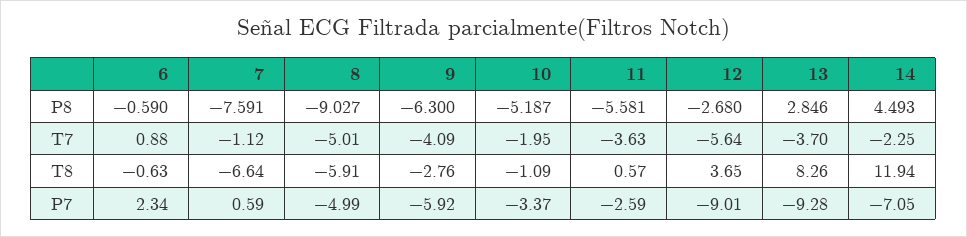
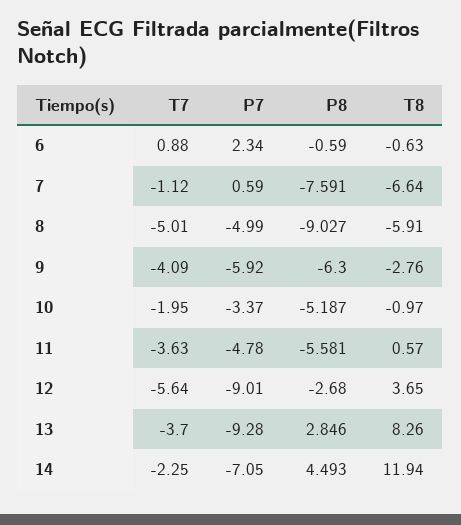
  {
    "6": {
      "P8": -0.59,
      "T7": 0.88,
      "T8": -0.63,
      "P7": 2.34
    },
    "7": {
      "P8": -7.591,
      "T7": -1.12,
      "T8": -6.64,
      "P7": 0.59
    },
    "8": {
      "P8": -9.027,
      "T7": -5.01,
      "T8": -5.91,
      "P7": -4.99
    },
    "9": {
      "P8": -6.3,
      "T7": -4.09,
      "T8": -2.76,
      "P7": -5.92
    },
    "10": {
      "P8": -5.187,
      "T7": -1.95,
-     "T8": -1.09,
+     "T8": -0.97,
      "P7": -3.37
    },
    "11": {
      "P8": -5.581,
      "T7": -3.63,
      "T8": 0.57,
-     "P7": -2.59
+     "P7": -4.78
    },
    "12": {
      "P8": -2.68,
      "T7": -5.64,
      "T8": 3.65,
      "P7": -9.01
    },
    "13": {
      "P8": 2.846,
      "T7": -3.7,
      "T8": 8.26,
      "P7": -9.28
    },
    "14": {
      "P8": 4.493,
      "T7": -2.25,
      "T8": 11.94,
      "P7": -7.05
    }
  }

